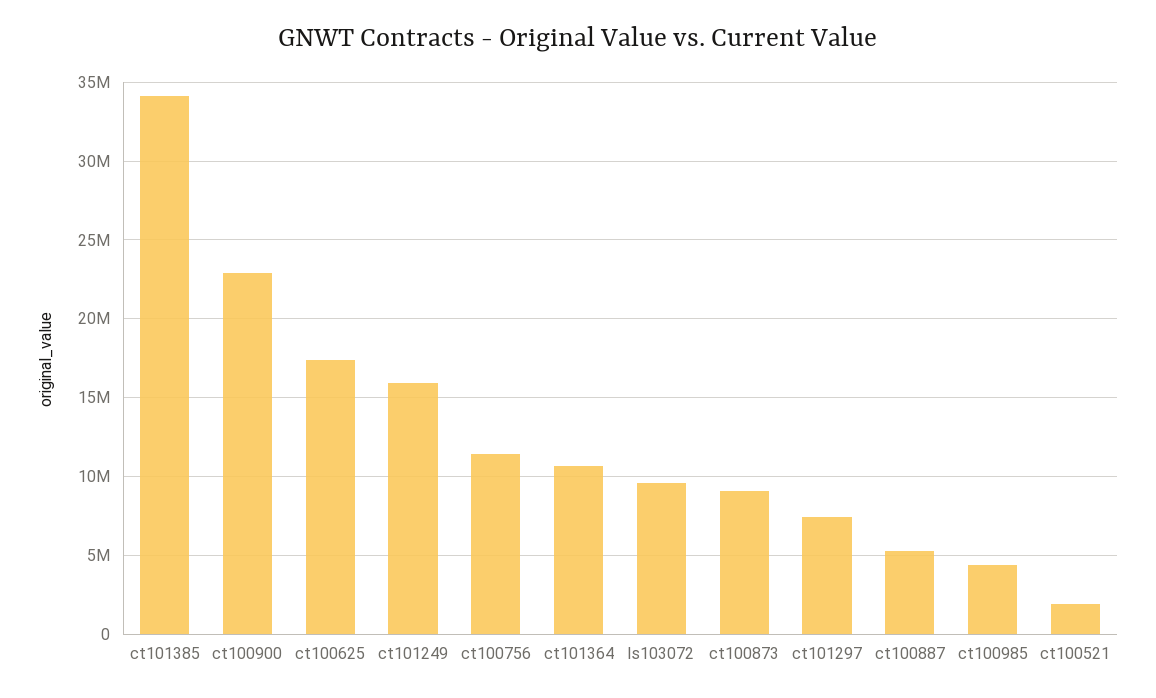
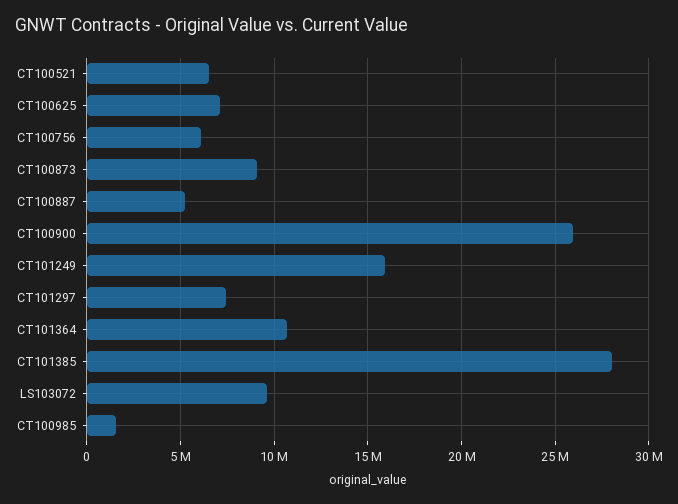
  {
-   "ct101385": 34000000,
+   "ct101385": 28000000,
-   "ct100900": 23000000,
+   "ct100900": 26000000,
-   "ct100625": 17500000,
+   "ct100625": 7000000,
    "ct101249": 16000000,
-   "ct100756": 11500000,
+   "ct100756": 6000000,
    "ct101364": 10500000,
    "ls103072": 9500000,
    "ct100873": 9000000,
    "ct101297": 7500000,
    "ct100887": 5500000,
-   "ct100985": 4500000,
+   "ct100985": 1500000,
-   "ct100521": 2000000
+   "ct100521": 6500000
  }

